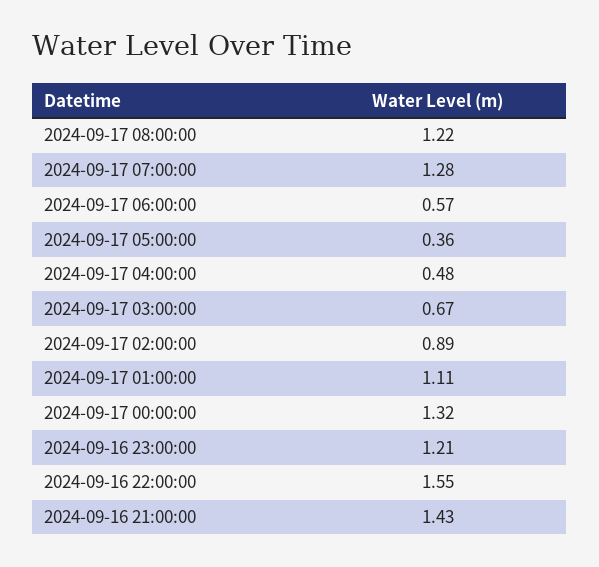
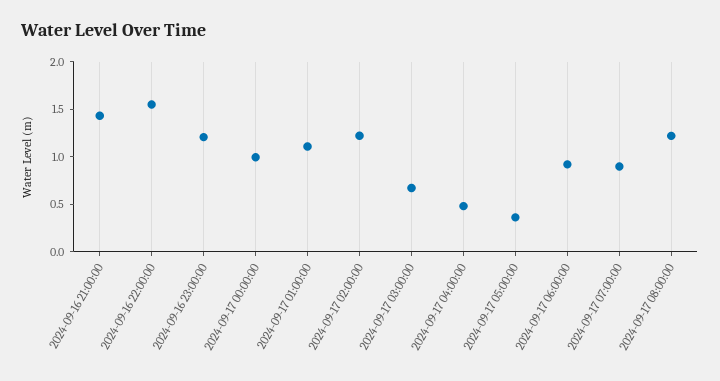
  {
    "2024-09-17 08:00:00": 1.22,
-   "2024-09-17 07:00:00": 1.28,
+   "2024-09-17 07:00:00": 0.9,
-   "2024-09-17 06:00:00": 0.57,
+   "2024-09-17 06:00:00": 0.9,
    "2024-09-17 05:00:00": 0.36,
    "2024-09-17 04:00:00": 0.48,
    "2024-09-17 03:00:00": 0.67,
-   "2024-09-17 02:00:00": 0.89,
+   "2024-09-17 02:00:00": 1.2,
    "2024-09-17 01:00:00": 1.11,
-   "2024-09-17 00:00:00": 1.32,
+   "2024-09-17 00:00:00": 1,
    "2024-09-16 23:00:00": 1.21,
    "2024-09-16 22:00:00": 1.55,
    "2024-09-16 21:00:00": 1.43
  }

